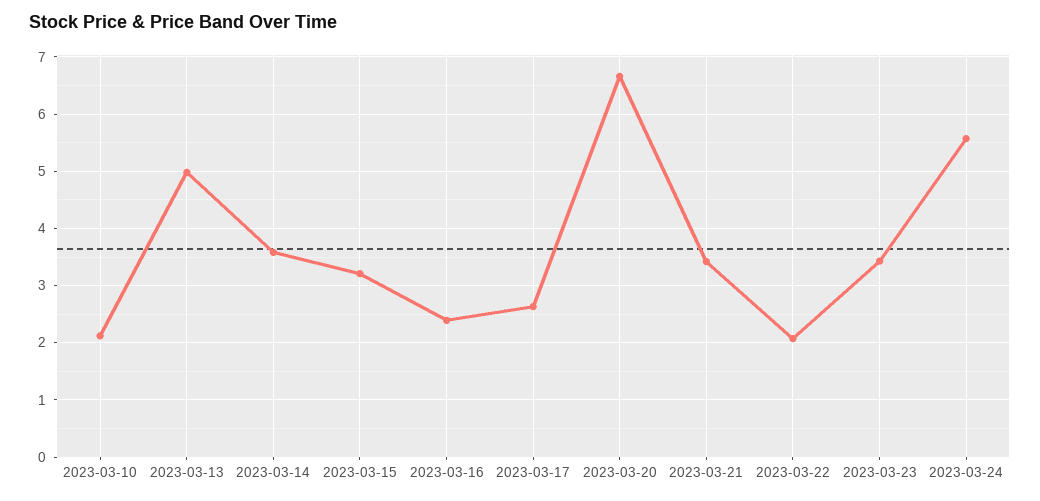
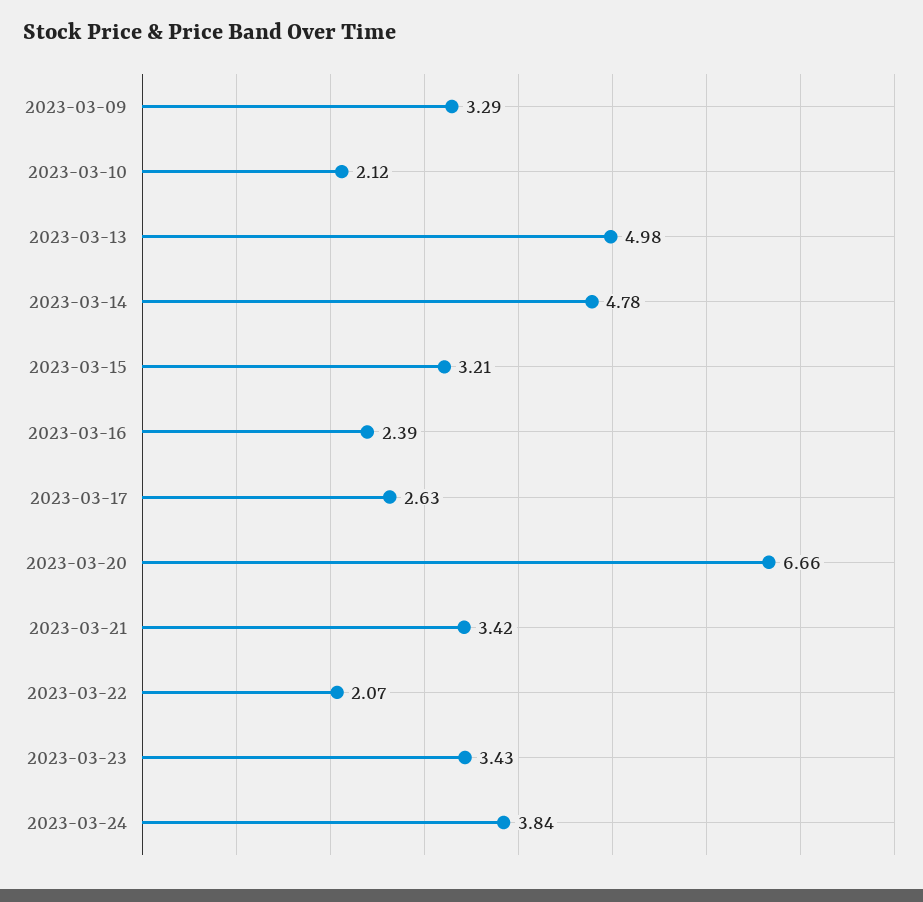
  {
    "2023-03-10": 2.12,
    "2023-03-13": 4.98,
-   "2023-03-14": 3.6,
+   "2023-03-14": 4.78,
    "2023-03-15": 3.21,
    "2023-03-16": 2.39,
    "2023-03-17": 2.63,
    "2023-03-20": 6.66,
    "2023-03-21": 3.42,
    "2023-03-22": 2.07,
    "2023-03-23": 3.43,
-   "2023-03-24": 5.6
+   "2023-03-24": 3.84,
+   "2023-03-09": 3.29
  }

